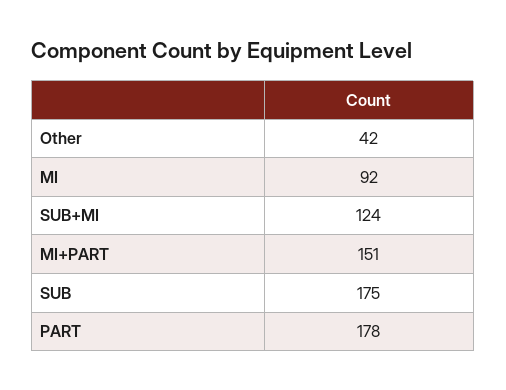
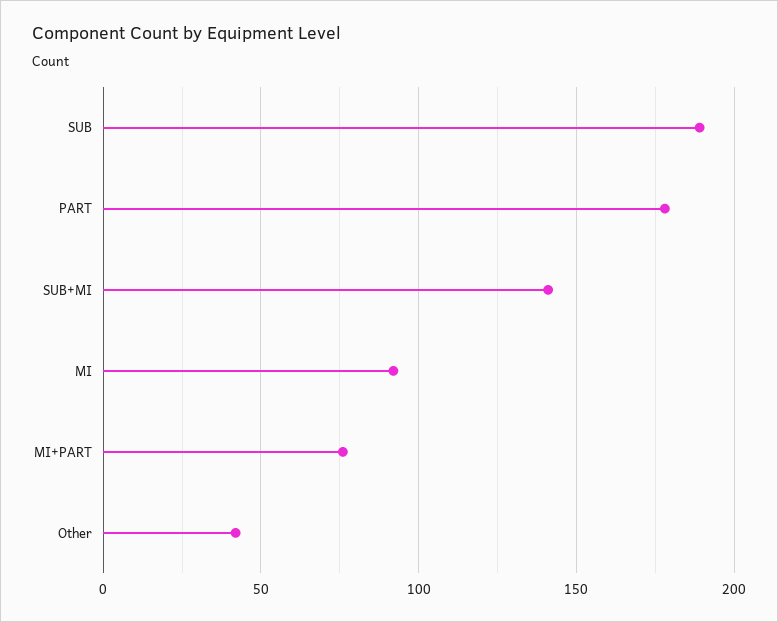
  {
    "Other": 42,
    "MI": 92,
-   "SUB+MI": 124,
+   "SUB+MI": 140,
-   "MI+PART": 151,
+   "MI+PART": 75,
-   "SUB": 175,
+   "SUB": 190,
    "PART": 178
  }

